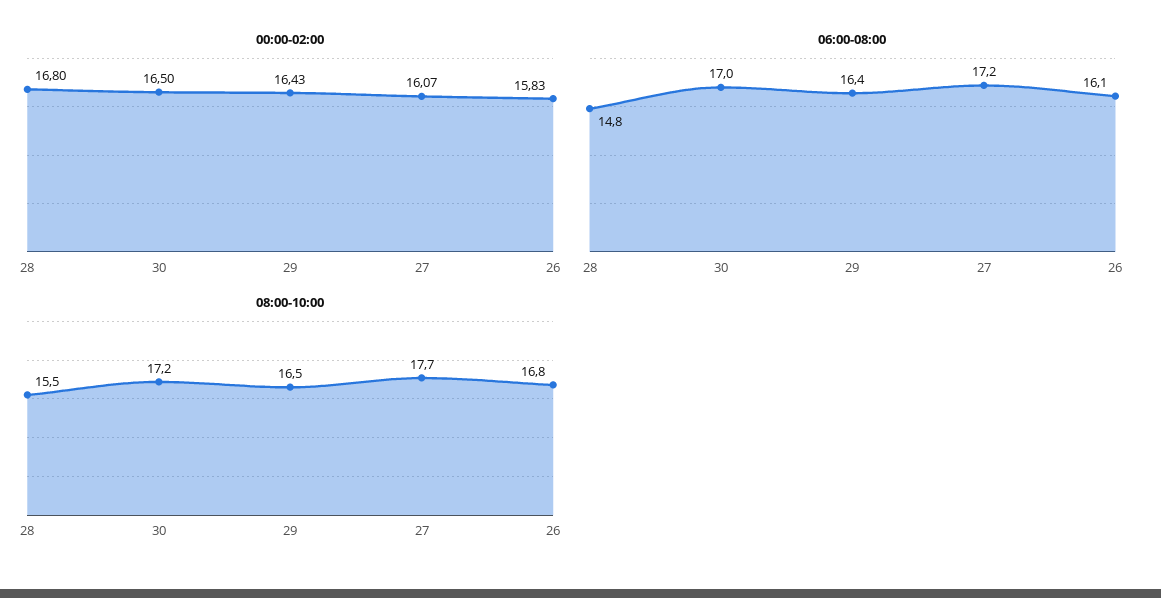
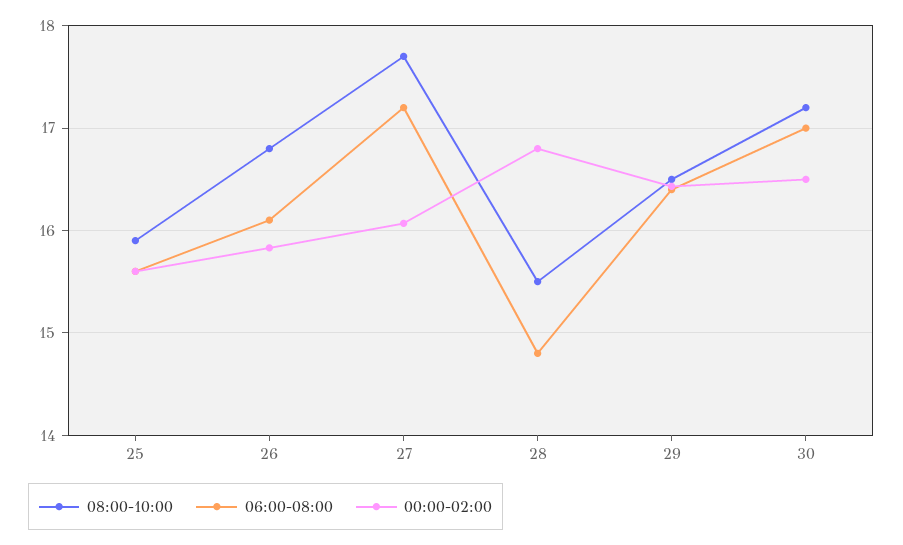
  {
    "00:00-02:00": {
      "28": 16.8,
      "30": 16.5,
      "29": 16.43,
      "27": 16.07,
-     "26": 15.83
+     "26": 15.83,
+     "25": 15.6
    },
    "06:00-08:00": {
      "28": 14.8,
      "30": 17,
      "29": 16.4,
      "27": 17.2,
-     "26": 16.1
+     "26": 16.1,
+     "25": 15.6
    },
    "08:00-10:00": {
      "28": 15.5,
      "30": 17.2,
      "29": 16.5,
      "27": 17.7,
-     "26": 16.8
+     "26": 16.8,
+     "25": 15.9
    }
  }

